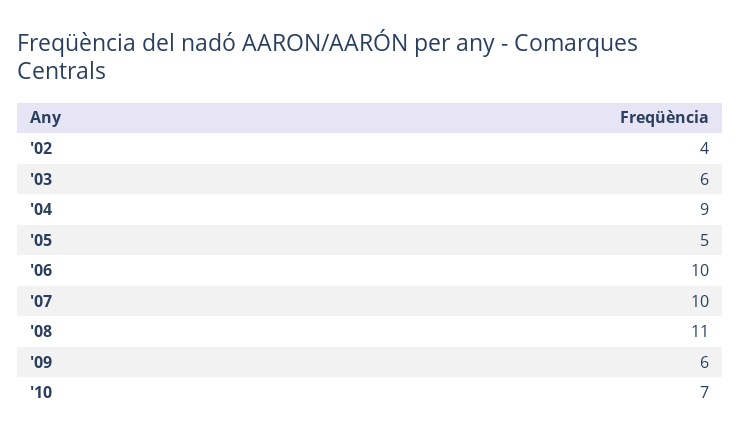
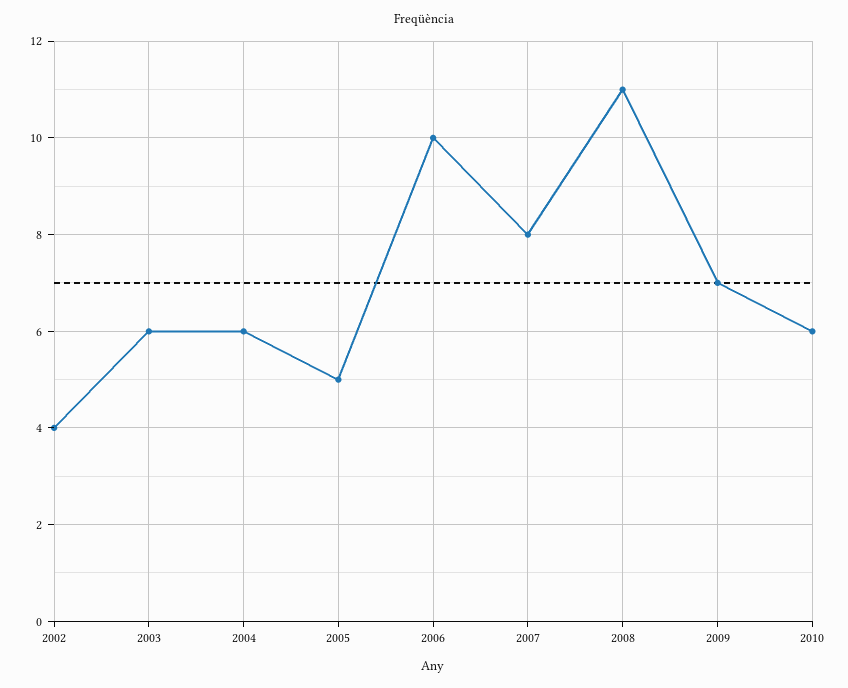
  {
    "'02": 4,
    "'03": 6,
-   "'04": 9,
+   "'04": 6,
    "'05": 5,
    "'06": 10,
-   "'07": 10,
+   "'07": 8,
    "'08": 11,
-   "'09": 6,
+   "'09": 7,
-   "'10": 7
+   "'10": 6
  }

